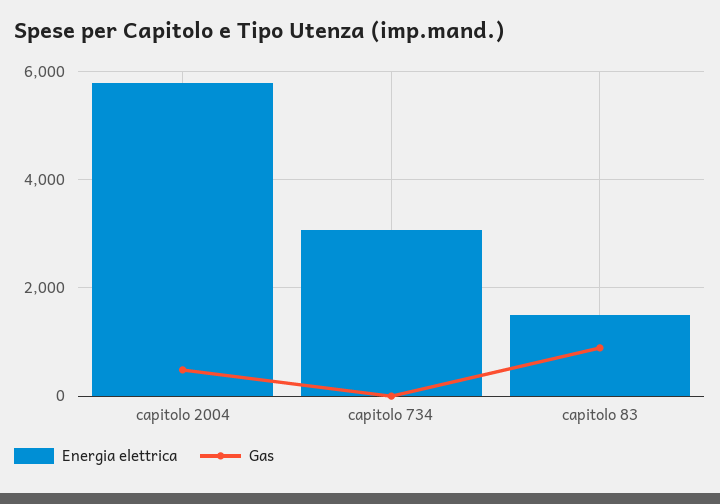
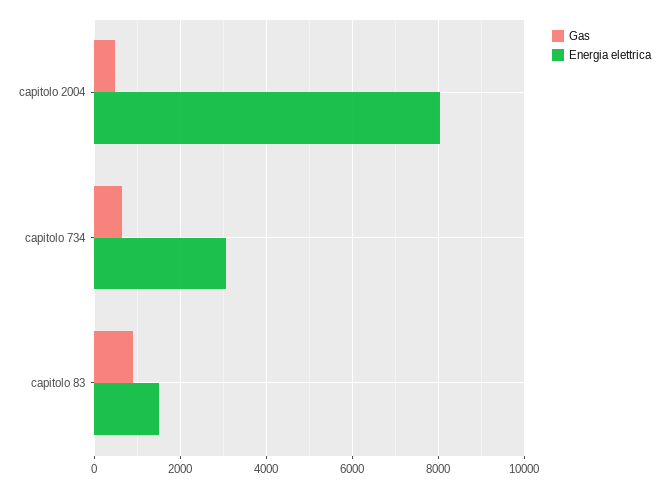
  {
    "Energia elettrica": {
-     "capitolo 2004": 5800,
+     "capitolo 2004": 8000,
      "capitolo 734": 3000,
      "capitolo 83": 1600
    },
    "Gas": {
      "capitolo 2004": 400,
-     "capitolo 734": 0,
+     "capitolo 734": 600,
      "capitolo 83": 800
    }
  }

